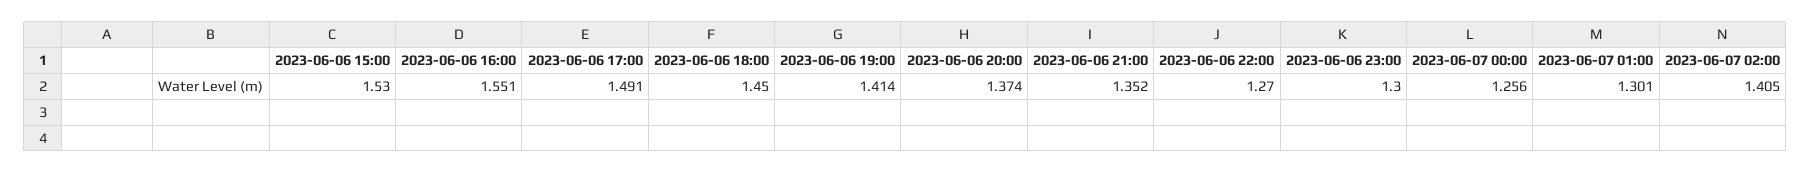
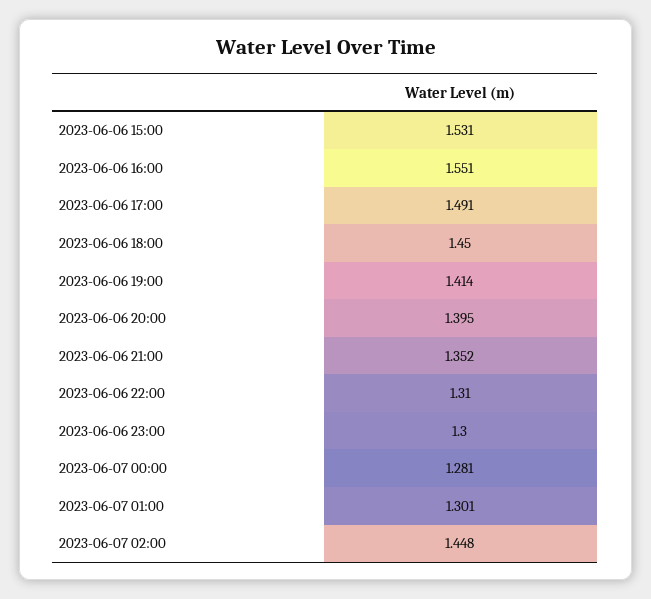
  {
-   "2023-06-06 15:00": 1.53,
+   "2023-06-06 15:00": 1.531,
    "2023-06-06 16:00": 1.551,
    "2023-06-06 17:00": 1.491,
    "2023-06-06 18:00": 1.45,
    "2023-06-06 19:00": 1.414,
-   "2023-06-06 20:00": 1.374,
+   "2023-06-06 20:00": 1.395,
    "2023-06-06 21:00": 1.352,
-   "2023-06-06 22:00": 1.27,
+   "2023-06-06 22:00": 1.31,
    "2023-06-06 23:00": 1.3,
-   "2023-06-07 00:00": 1.256,
+   "2023-06-07 00:00": 1.281,
    "2023-06-07 01:00": 1.301,
-   "2023-06-07 02:00": 1.405
+   "2023-06-07 02:00": 1.448
  }

